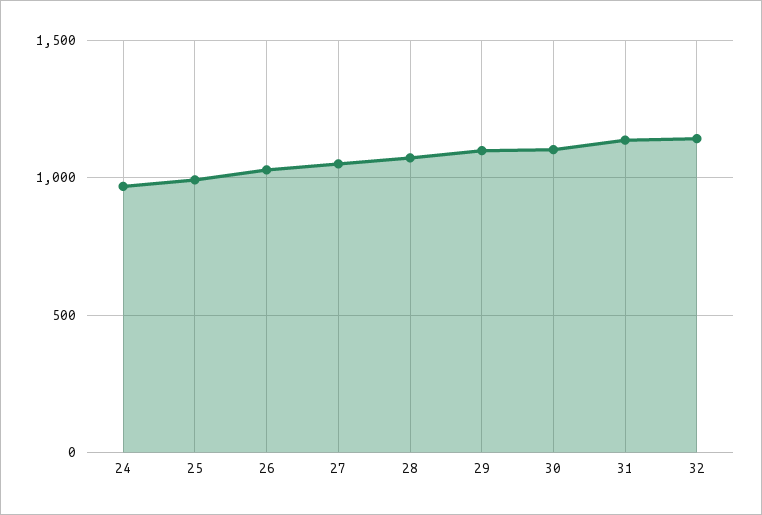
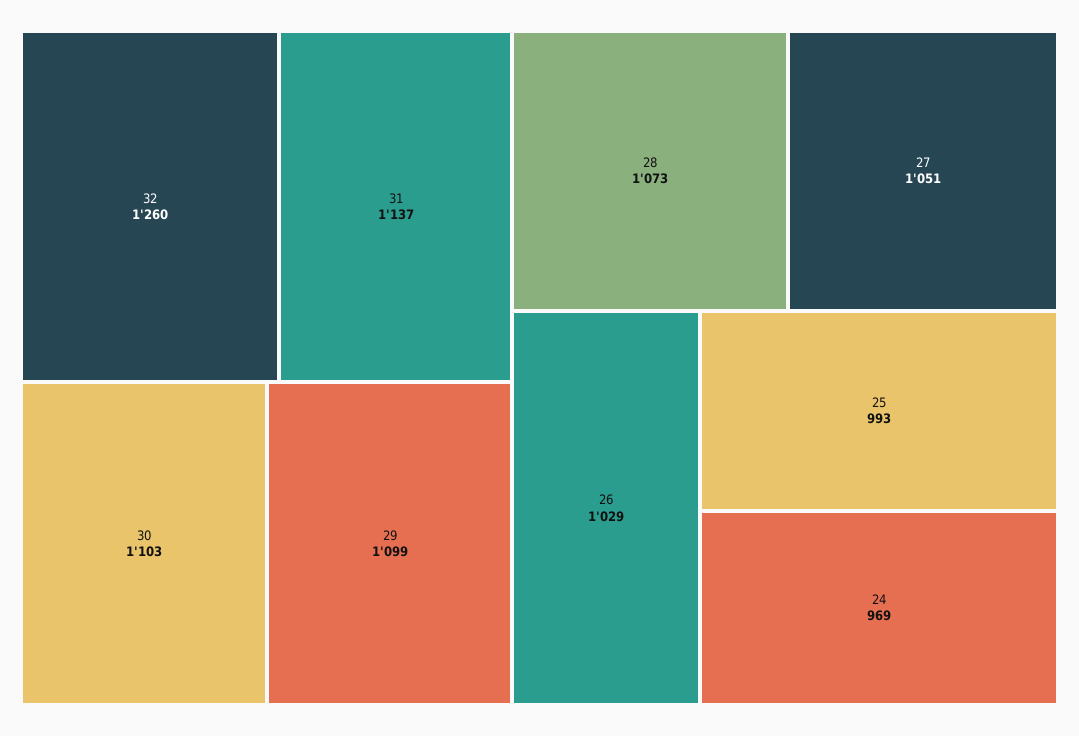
  {
    "24": 969,
    "25": 993,
    "26": 1029,
    "27": 1051,
    "28": 1073,
    "29": 1099,
    "30": 1103,
    "31": 1137,
-   "32": 1150
+   "32": 1260
  }

